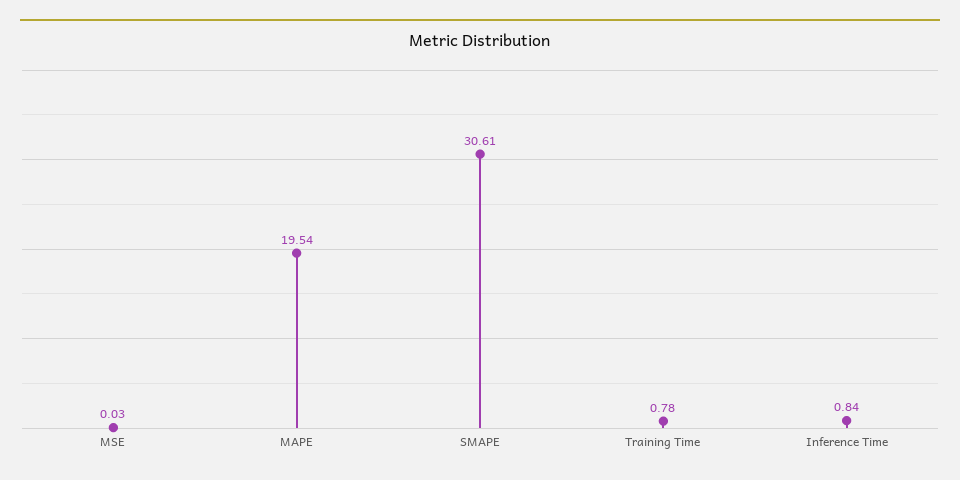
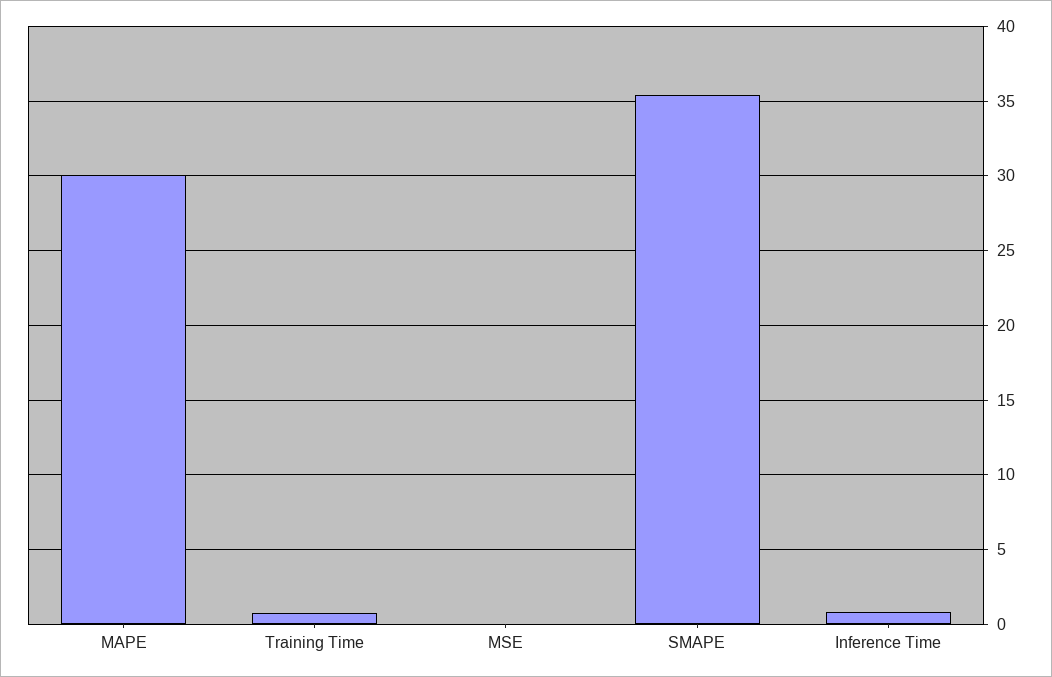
  {
    "MSE": 0.03,
-   "MAPE": 19.54,
+   "MAPE": 30,
-   "SMAPE": 30.61,
+   "SMAPE": 35.5,
    "Training Time": 0.78,
    "Inference Time": 0.84
  }

